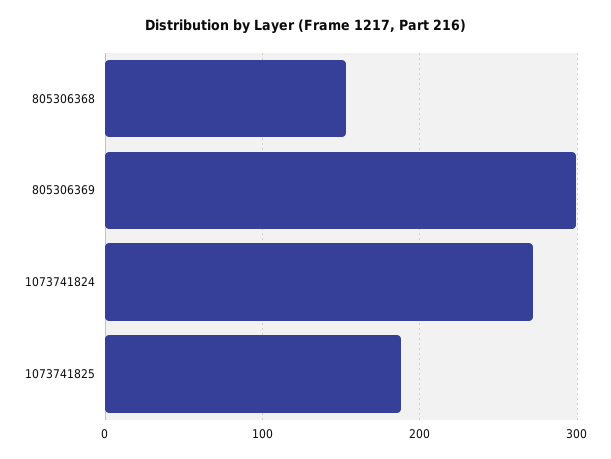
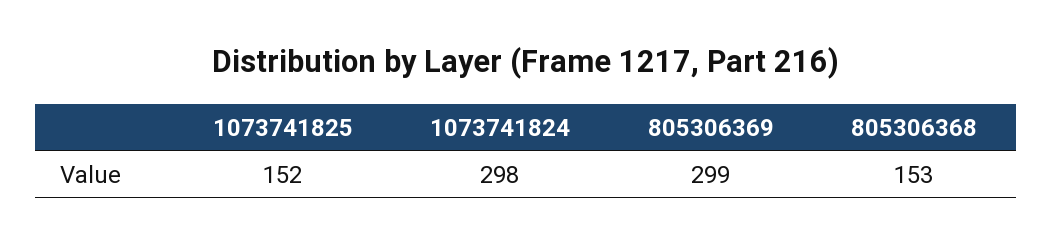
  {
    "805306368": 153,
    "805306369": 299,
-   "1073741824": 270,
+   "1073741824": 298,
-   "1073741825": 190
+   "1073741825": 152
  }

